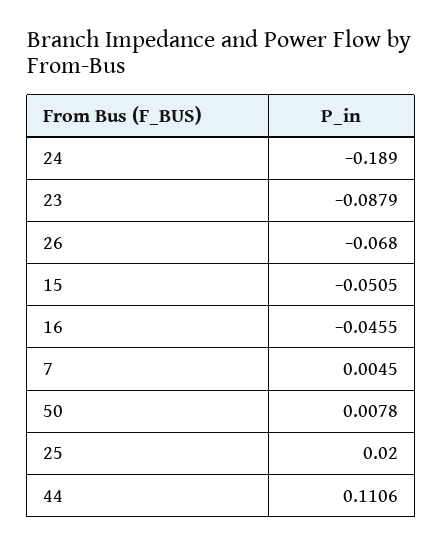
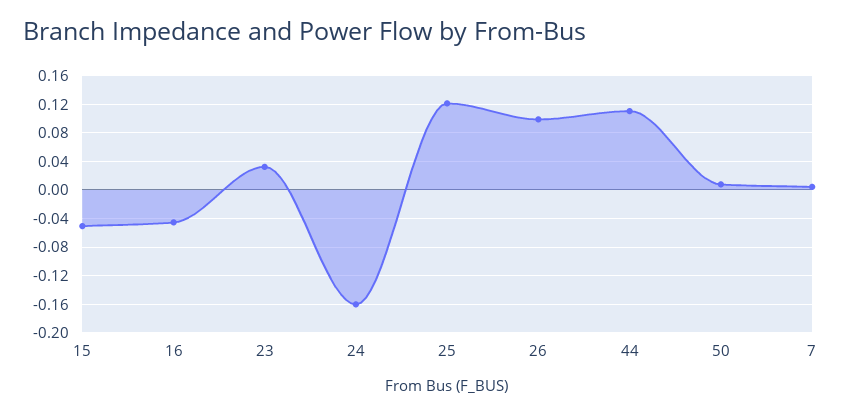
  {
-   "24": -0.189,
+   "24": -0.16,
-   "23": -0.0879,
+   "23": 0.03,
-   "26": -0.068,
+   "26": 0.1,
    "15": -0.0505,
    "16": -0.0455,
    "7": 0.0045,
    "50": 0.0078,
-   "25": 0.02,
+   "25": 0.12,
    "44": 0.1106
  }

